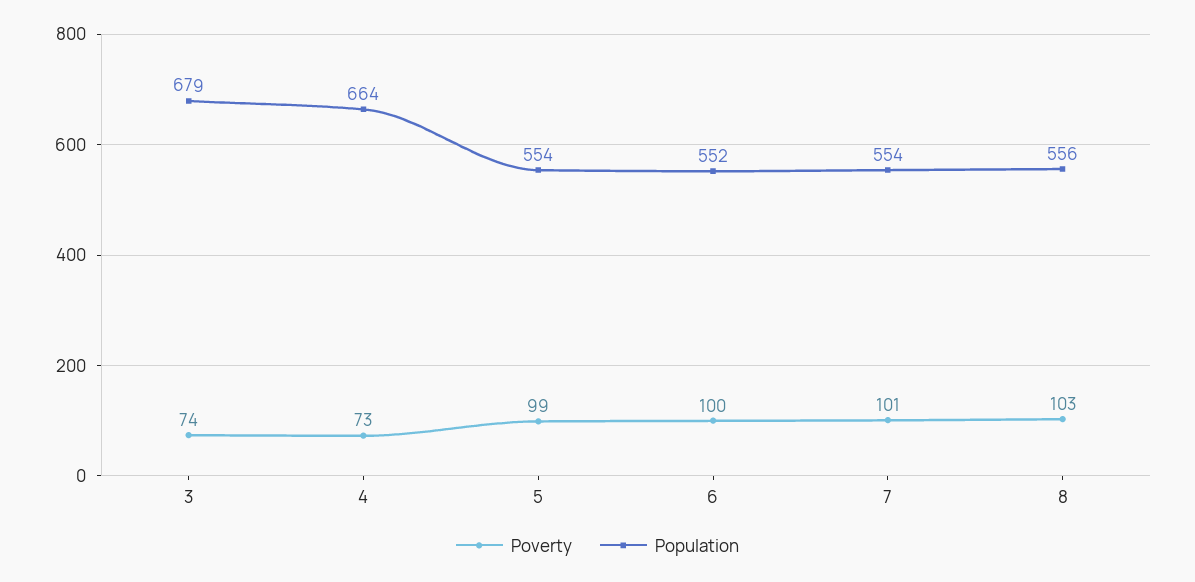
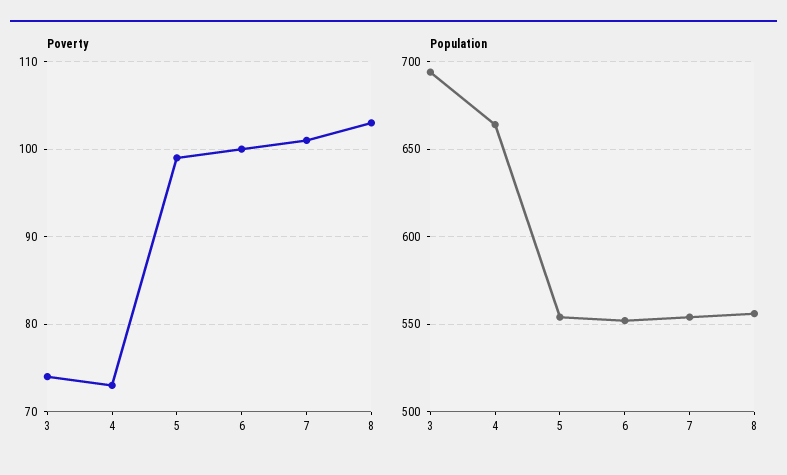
  {
    "Poverty": {
      "3": 74,
      "4": 73,
      "5": 99,
      "6": 100,
      "7": 101,
      "8": 103
    },
    "Population": {
-     "3": 679,
+     "3": 695,
      "4": 664,
      "5": 554,
      "6": 552,
      "7": 554,
      "8": 556
    }
  }

